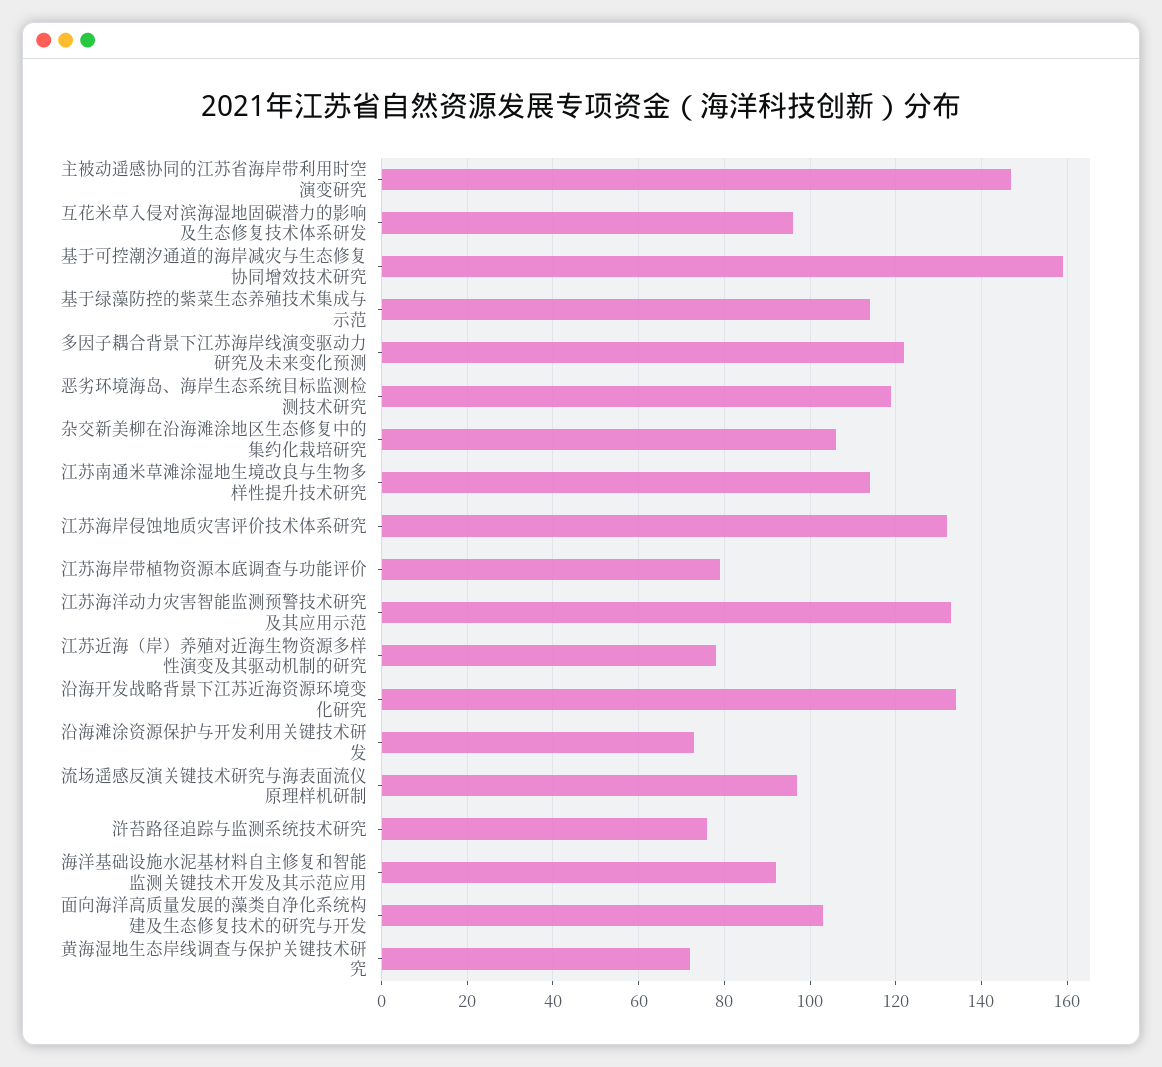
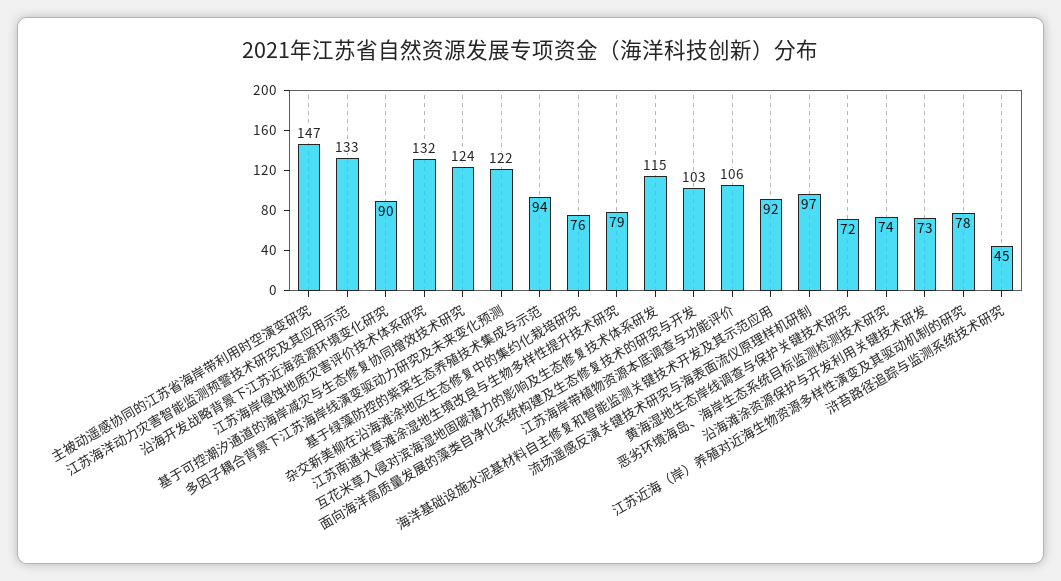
  {
    "主被动遥感协同的江苏省海岸带利用时空演变研究": 147,
-   "互花米草入侵对滨海湿地固碳潜力的影响及生态修复技术体系研发": 95,
+   "互花米草入侵对滨海湿地固碳潜力的影响及生态修复技术体系研发": 115,
-   "基于可控潮汐通道的海岸减灾与生态修复协同增效技术研究": 160,
+   "基于可控潮汐通道的海岸减灾与生态修复协同增效技术研究": 124,
-   "基于绿藻防控的紫菜生态养殖技术集成与示范": 115,
+   "基于绿藻防控的紫菜生态养殖技术集成与示范": 94,
    "多因子耦合背景下江苏海岸线演变驱动力研究及未来变化预测": 122,
-   "恶劣环境海岛、海岸生态系统目标监测检测技术研究": 120,
+   "恶劣环境海岛、海岸生态系统目标监测检测技术研究": 74,
-   "杂交新美柳在沿海滩涂地区生态修复中的集约化栽培研究": 105,
+   "杂交新美柳在沿海滩涂地区生态修复中的集约化栽培研究": 76,
-   "江苏南通米草滩涂湿地生境改良与生物多样性提升技术研究": 115,
+   "江苏南通米草滩涂湿地生境改良与生物多样性提升技术研究": 79,
    "江苏海岸侵蚀地质灾害评价技术体系研究": 132,
-   "江苏海岸带植物资源本底调查与功能评价": 80,
+   "江苏海岸带植物资源本底调查与功能评价": 106,
    "江苏海洋动力灾害智能监测预警技术研究及其应用示范": 133,
    "江苏近海（岸）养殖对近海生物资源多样性演变及其驱动机制的研究": 78,
-   "沿海开发战略背景下江苏近海资源环境变化研究": 135,
+   "沿海开发战略背景下江苏近海资源环境变化研究": 90,
    "沿海滩涂资源保护与开发利用关键技术研发": 73,
    "流场遥感反演关键技术研究与海表面流仪原理样机研制": 97,
-   "浒苔路径追踪与监测系统技术研究": 75,
+   "浒苔路径追踪与监测系统技术研究": 45,
    "海洋基础设施水泥基材料自主修复和智能监测关键技术开发及其示范应用": 92,
    "面向海洋高质量发展的藻类自净化系统构建及生态修复技术的研究与开发": 103,
    "黄海湿地生态岸线调查与保护关键技术研究": 72
  }

